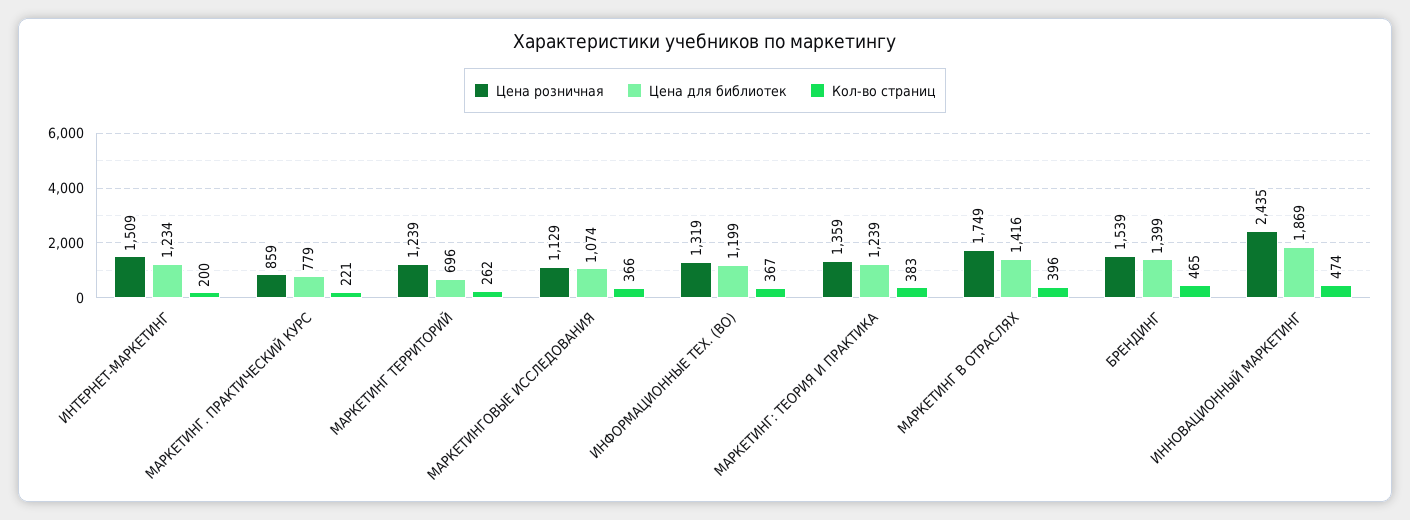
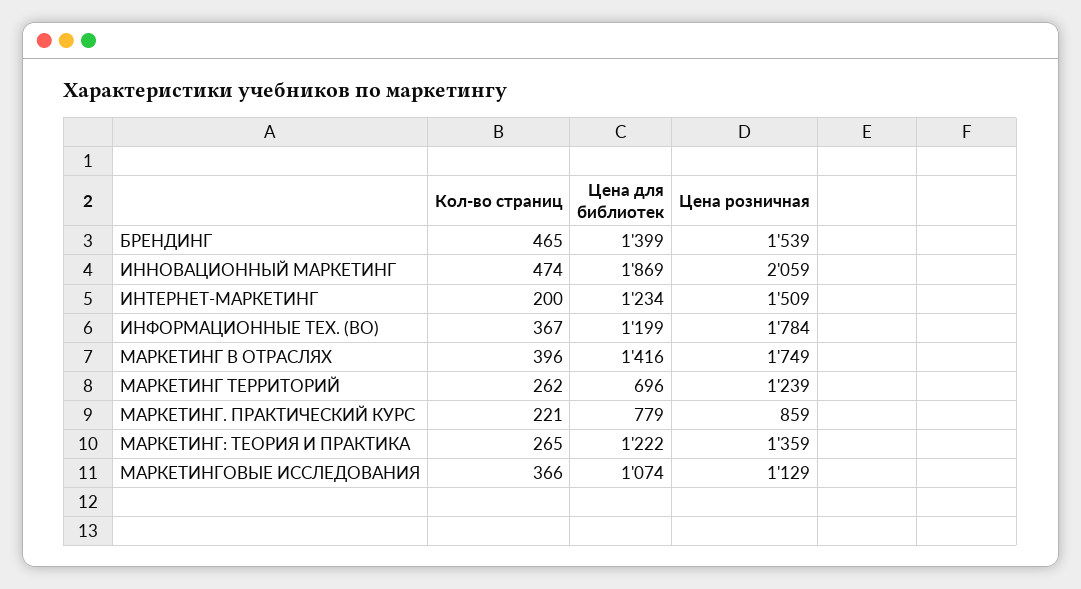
  {
    "Цена розничная": {
      "ИНТЕРНЕТ-МАРКЕТИНГ": 1509,
      "МАРКЕТИНГ. ПРАКТИЧЕСКИЙ КУРС": 859,
      "МАРКЕТИНГ ТЕРРИТОРИЙ": 1239,
      "МАРКЕТИНГОВЫЕ ИССЛЕДОВАНИЯ": 1129,
-     "ИНФОРМАЦИОННЫЕ ТЕХ. (ВО)": 1319,
+     "ИНФОРМАЦИОННЫЕ ТЕХ. (ВО)": 1784,
      "МАРКЕТИНГ: ТЕОРИЯ И ПРАКТИКА": 1359,
      "МАРКЕТИНГ В ОТРАСЛЯХ": 1749,
      "БРЕНДИНГ": 1539,
-     "ИННОВАЦИОННЫЙ МАРКЕТИНГ": 2435
+     "ИННОВАЦИОННЫЙ МАРКЕТИНГ": 2059
    },
    "Цена для библиотек": {
      "ИНТЕРНЕТ-МАРКЕТИНГ": 1234,
      "МАРКЕТИНГ. ПРАКТИЧЕСКИЙ КУРС": 779,
      "МАРКЕТИНГ ТЕРРИТОРИЙ": 696,
      "МАРКЕТИНГОВЫЕ ИССЛЕДОВАНИЯ": 1074,
      "ИНФОРМАЦИОННЫЕ ТЕХ. (ВО)": 1199,
-     "МАРКЕТИНГ: ТЕОРИЯ И ПРАКТИКА": 1239,
+     "МАРКЕТИНГ: ТЕОРИЯ И ПРАКТИКА": 1222,
      "МАРКЕТИНГ В ОТРАСЛЯХ": 1416,
      "БРЕНДИНГ": 1399,
      "ИННОВАЦИОННЫЙ МАРКЕТИНГ": 1869
    },
    "Кол-во страниц": {
      "ИНТЕРНЕТ-МАРКЕТИНГ": 200,
      "МАРКЕТИНГ. ПРАКТИЧЕСКИЙ КУРС": 221,
      "МАРКЕТИНГ ТЕРРИТОРИЙ": 262,
      "МАРКЕТИНГОВЫЕ ИССЛЕДОВАНИЯ": 366,
      "ИНФОРМАЦИОННЫЕ ТЕХ. (ВО)": 367,
-     "МАРКЕТИНГ: ТЕОРИЯ И ПРАКТИКА": 383,
+     "МАРКЕТИНГ: ТЕОРИЯ И ПРАКТИКА": 265,
      "МАРКЕТИНГ В ОТРАСЛЯХ": 396,
      "БРЕНДИНГ": 465,
      "ИННОВАЦИОННЫЙ МАРКЕТИНГ": 474
    }
  }

